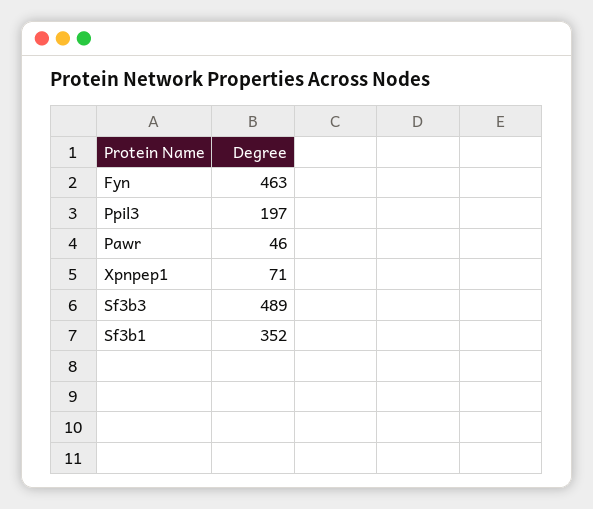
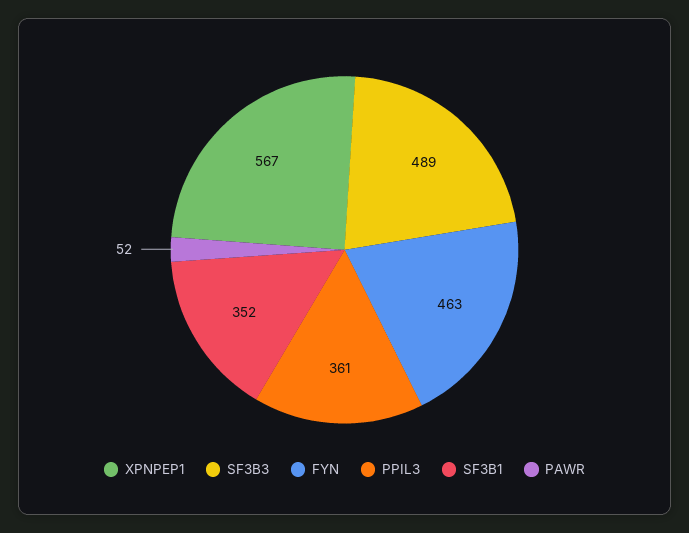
  {
    "Fyn": 463,
-   "Ppil3": 197,
+   "Ppil3": 361,
-   "Pawr": 46,
+   "Pawr": 52,
-   "Xpnpep1": 71,
+   "Xpnpep1": 567,
    "Sf3b3": 489,
    "Sf3b1": 352
  }

